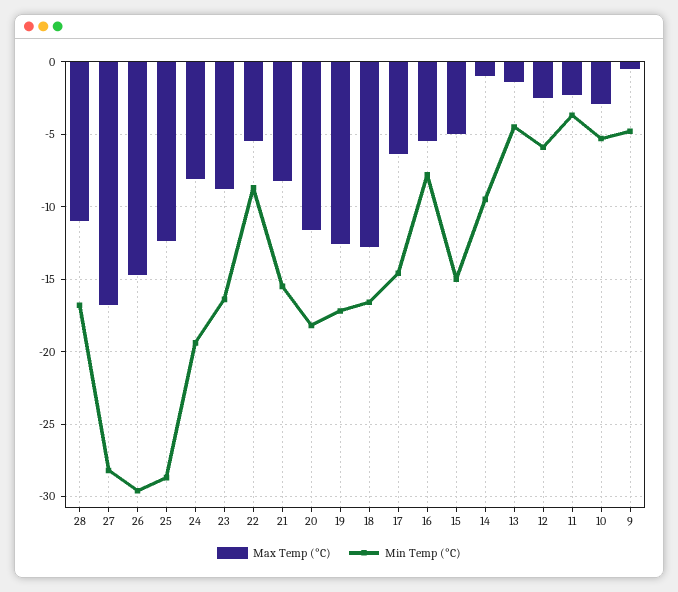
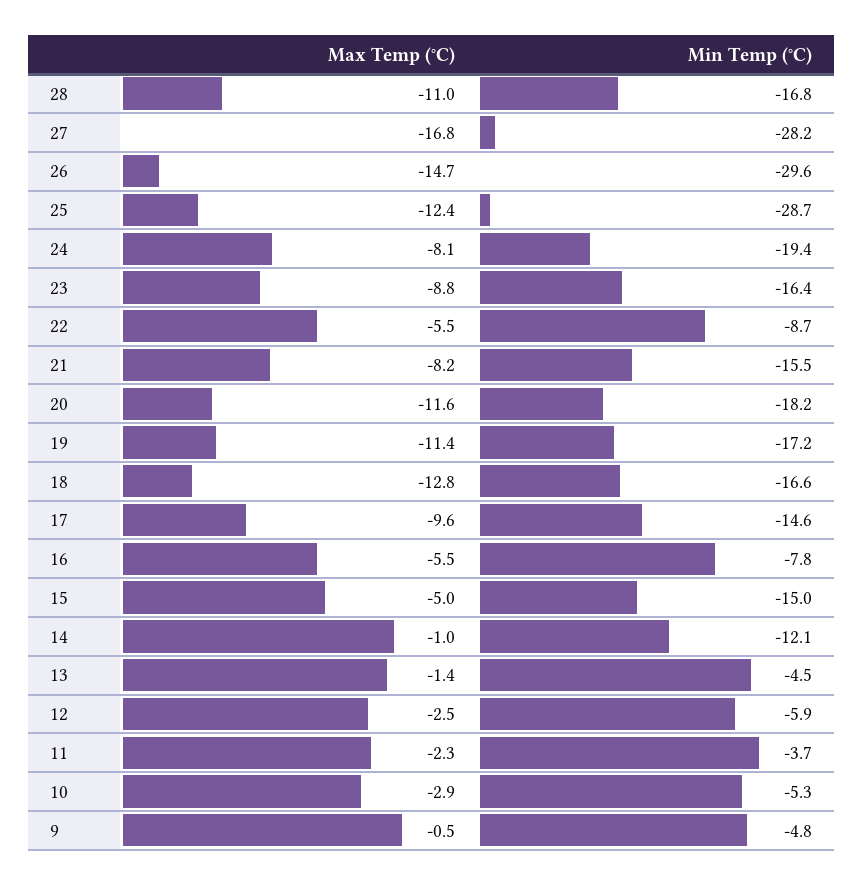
  {
    "Max Temp (°C)": {
      "28": -11,
      "27": -16.8,
      "26": -14.7,
      "25": -12.4,
      "24": -8.1,
      "23": -8.8,
      "22": -5.5,
      "21": -8.2,
      "20": -11.6,
-     "19": -12.5,
+     "19": -11.4,
      "18": -12.8,
-     "17": -6.5,
+     "17": -9.6,
      "16": -5.5,
      "15": -5,
      "14": -1,
      "13": -1.4,
      "12": -2.5,
      "11": -2.3,
      "10": -2.9,
      "9": -0.5
    },
    "Min Temp (°C)": {
      "28": -16.8,
      "27": -28.2,
      "26": -29.6,
      "25": -28.7,
      "24": -19.4,
      "23": -16.4,
      "22": -8.7,
      "21": -15.5,
      "20": -18.2,
      "19": -17.2,
      "18": -16.6,
      "17": -14.6,
      "16": -7.8,
      "15": -15,
-     "14": -9.5,
+     "14": -12.1,
      "13": -4.5,
      "12": -5.9,
      "11": -3.7,
      "10": -5.3,
      "9": -4.8
    }
  }

